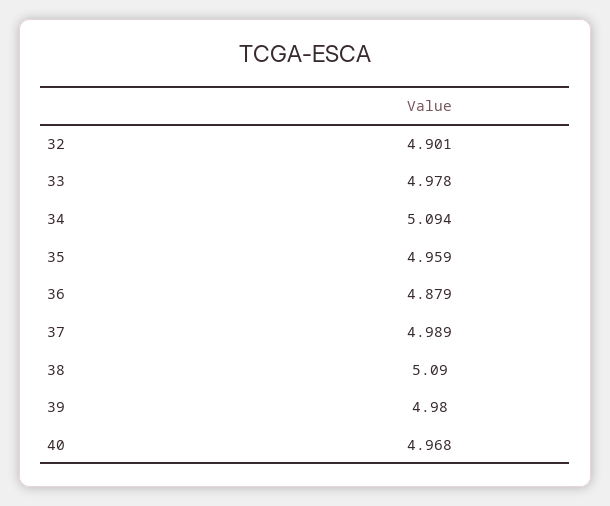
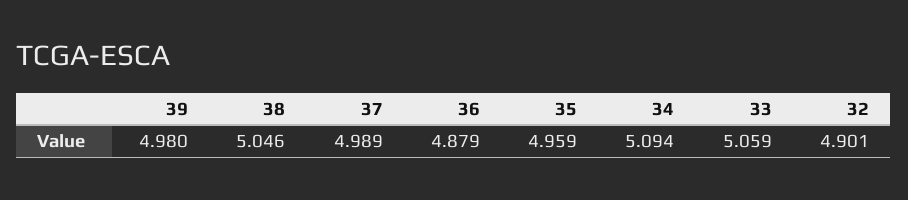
  {
    "32": 4.901,
-   "33": 4.978,
+   "33": 5.059,
    "34": 5.094,
    "35": 4.959,
    "36": 4.879,
    "37": 4.989,
-   "38": 5.09,
+   "38": 5.046,
-   "39": 4.98,
+   "39": 4.98
-   "40": 4.968
  }

